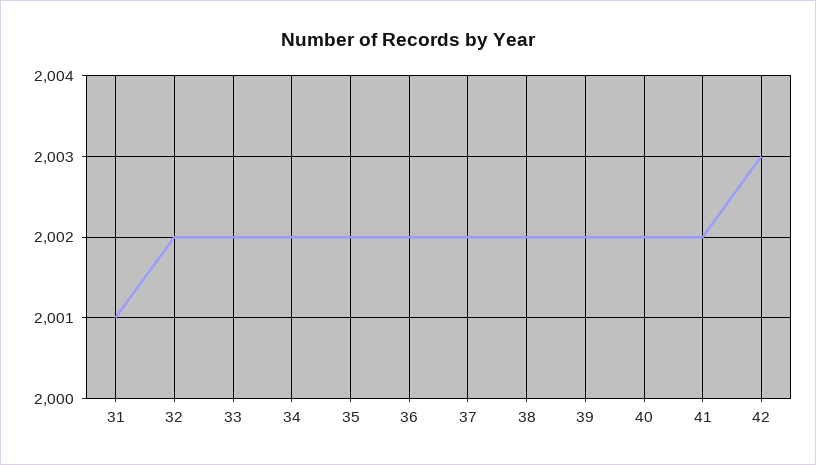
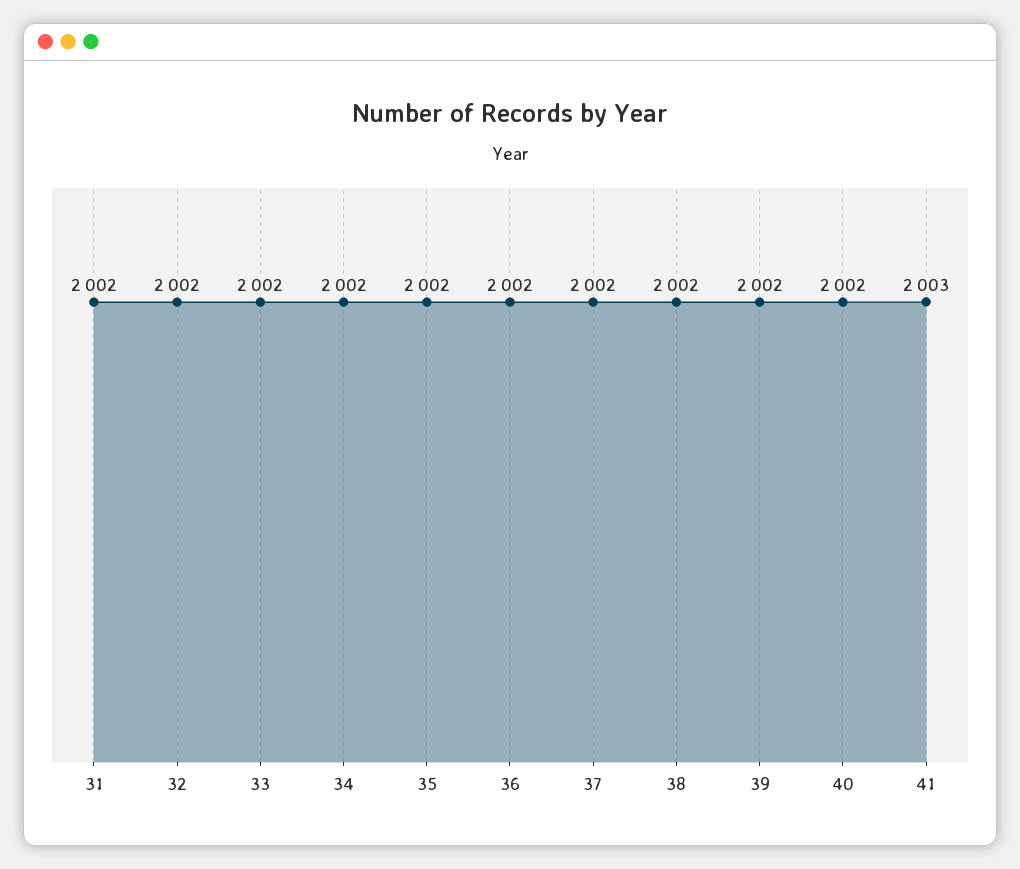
  {
-   "31": 2001,
+   "31": 2002,
    "32": 2002,
    "33": 2002,
    "34": 2002,
    "35": 2002,
    "36": 2002,
    "37": 2002,
    "38": 2002,
    "39": 2002,
    "40": 2002,
-   "41": 2002,
+   "41": 2003
-   "42": 2003
  }

